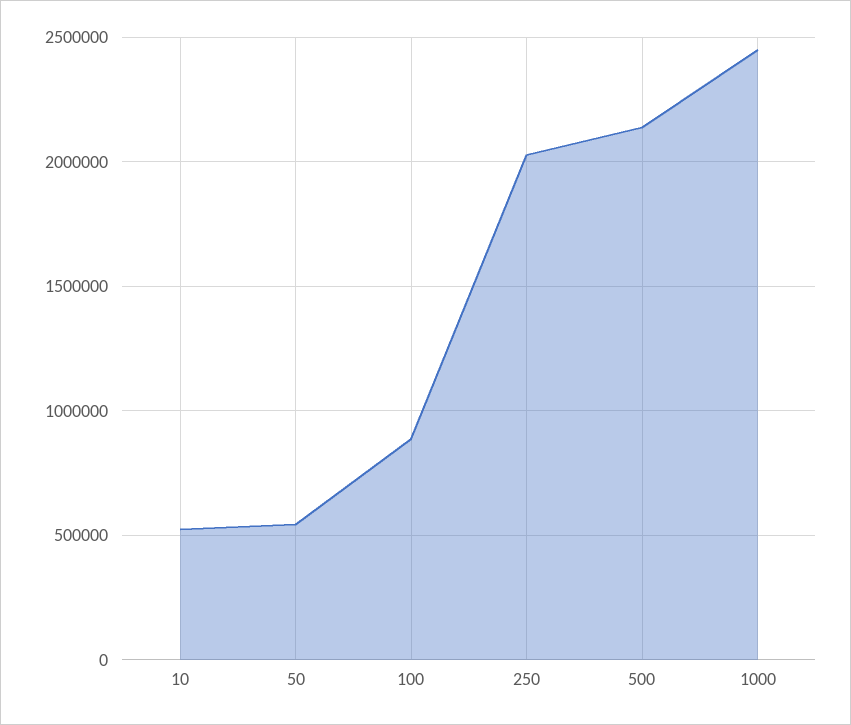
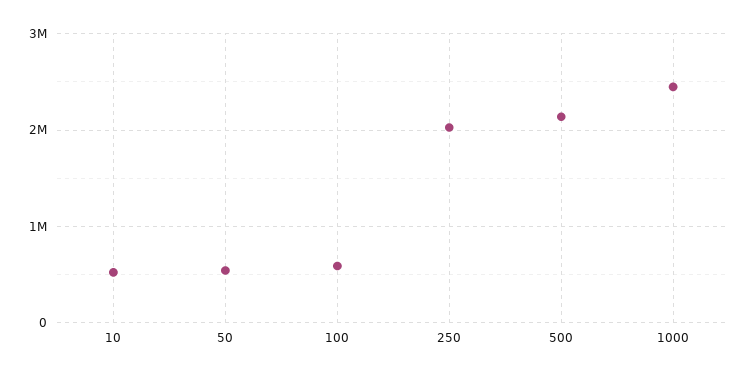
  {
    "10": 500000,
    "50": 550000,
-   "100": 900000,
+   "100": 600000,
    "250": 2050000,
    "500": 2150000,
    "1000": 2450000
  }

